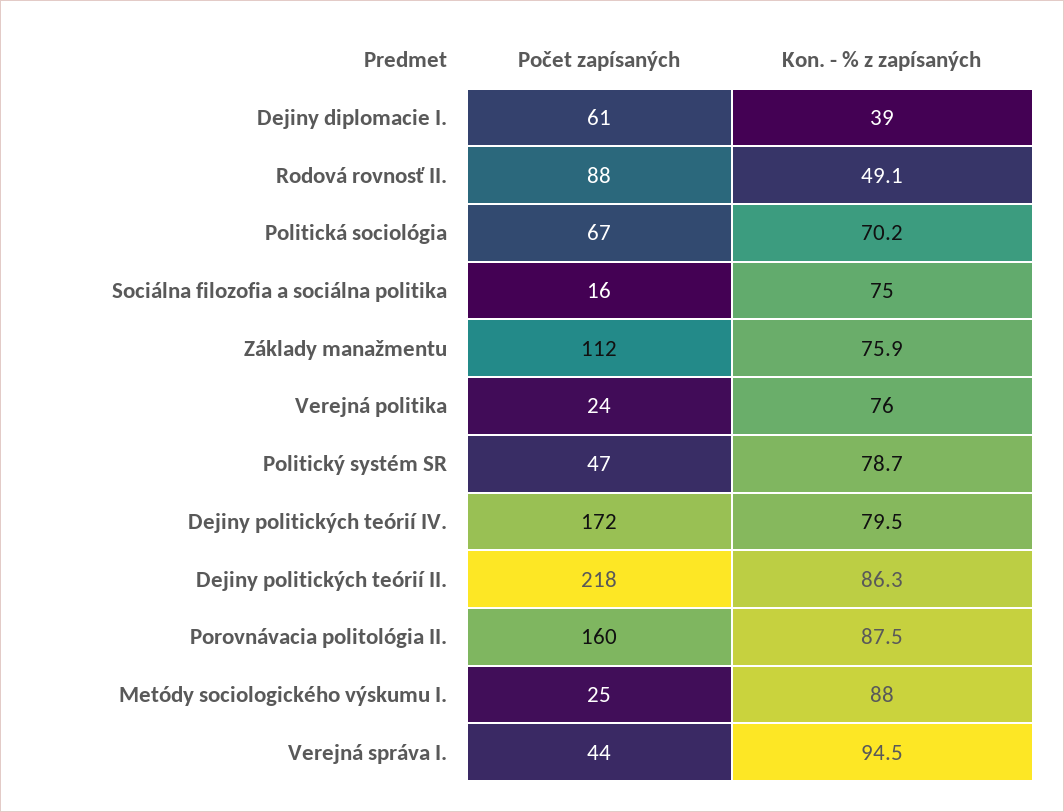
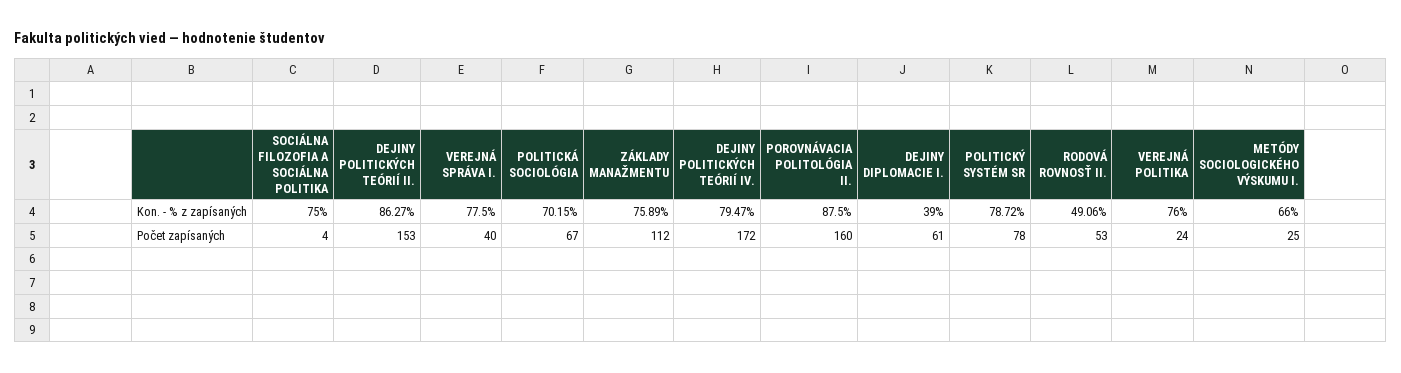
  {
    "Počet zapísaných": {
      "Dejiny diplomacie I.": 61,
-     "Rodová rovnosť II.": 88,
+     "Rodová rovnosť II.": 53,
      "Politická sociológia": 67,
-     "Sociálna filozofia a sociálna politika": 16,
+     "Sociálna filozofia a sociálna politika": 4,
      "Základy manažmentu": 112,
      "Verejná politika": 24,
-     "Politický systém SR": 47,
+     "Politický systém SR": 78,
      "Dejiny politických teórií IV.": 172,
-     "Dejiny politických teórií II.": 218,
+     "Dejiny politických teórií II.": 153,
      "Porovnávacia politológia II.": 160,
      "Metódy sociologického výskumu I.": 25,
-     "Verejná správa I.": 44
+     "Verejná správa I.": 40
    },
    "Kon. - % z zapísaných": {
      "Dejiny diplomacie I.": 39,
      "Rodová rovnosť II.": 49.06,
      "Politická sociológia": 70.15,
      "Sociálna filozofia a sociálna politika": 75,
      "Základy manažmentu": 75.89,
      "Verejná politika": 76,
      "Politický systém SR": 78.72,
      "Dejiny politických teórií IV.": 79.47,
      "Dejiny politických teórií II.": 86.27,
      "Porovnávacia politológia II.": 87.5,
-     "Metódy sociologického výskumu I.": 88,
+     "Metódy sociologického výskumu I.": 66,
-     "Verejná správa I.": 94.5
+     "Verejná správa I.": 77.5
    }
  }

